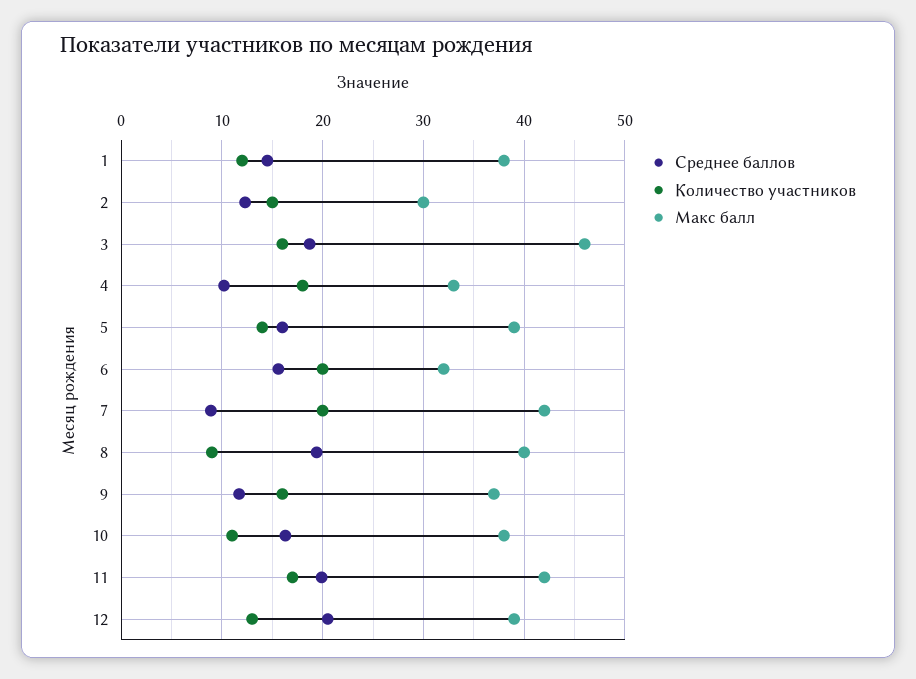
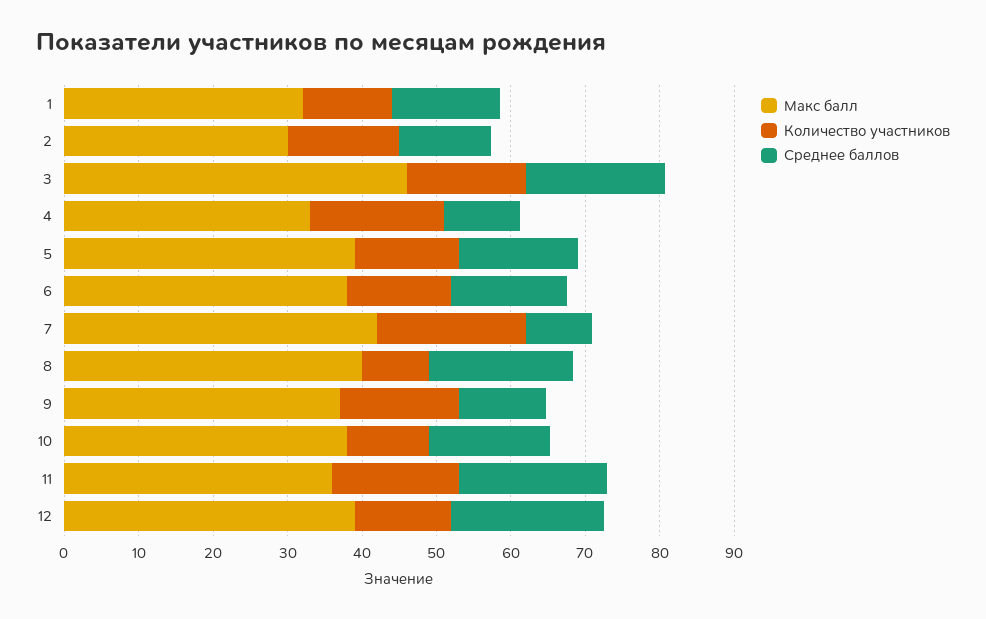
  {
    "Среднее баллов": {
      "1": 15,
      "2": 12,
      "3": 19,
      "4": 10,
      "5": 16,
      "6": 16,
      "7": 9,
      "8": 19,
      "9": 12,
      "10": 16,
      "11": 20,
      "12": 21
    },
    "Количество участников": {
      "1": 12,
      "2": 15,
      "3": 16,
      "4": 18,
      "5": 14,
-     "6": 20,
+     "6": 14,
      "7": 20,
      "8": 9,
      "9": 16,
      "10": 11,
      "11": 17,
      "12": 13
    },
    "Макс балл": {
-     "1": 38,
+     "1": 32,
      "2": 30,
      "3": 46,
      "4": 33,
      "5": 39,
-     "6": 32,
+     "6": 38,
      "7": 42,
      "8": 40,
      "9": 37,
      "10": 38,
-     "11": 42,
+     "11": 36,
      "12": 39
    }
  }

